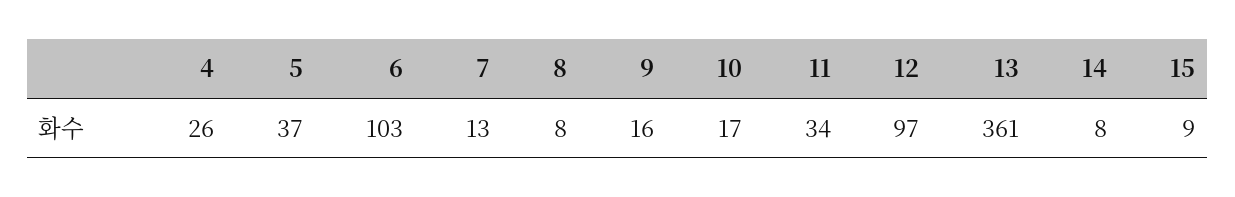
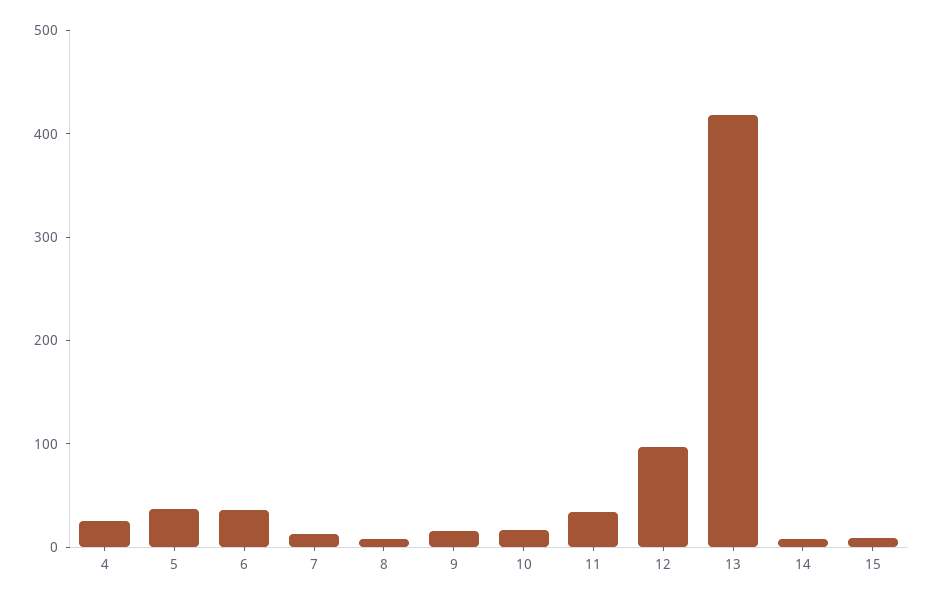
  {
    "4": 26,
    "5": 37,
-   "6": 103,
+   "6": 40,
    "7": 13,
    "8": 8,
    "9": 16,
    "10": 17,
    "11": 34,
    "12": 97,
-   "13": 361,
+   "13": 420,
    "14": 8,
    "15": 9
  }

